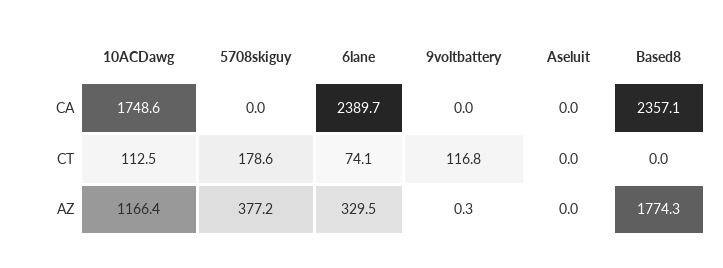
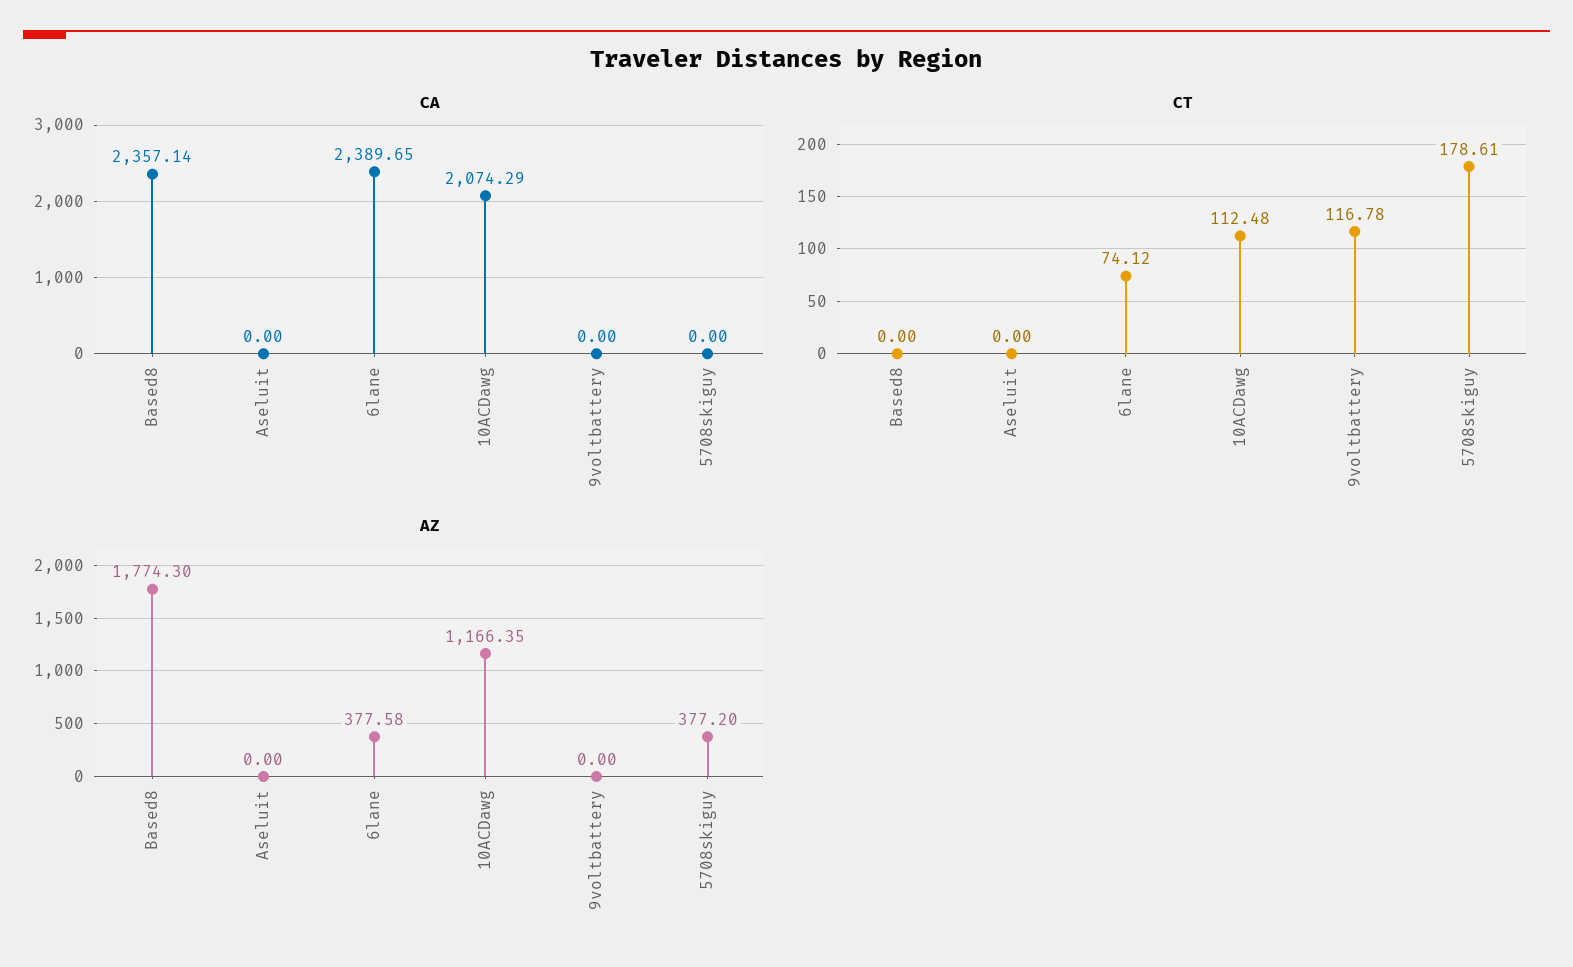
  {
    "CA": {
-     "10ACDawg": 1748.6,
+     "10ACDawg": 2074.29,
      "5708skiguy": 0,
      "6lane": 2389.65,
      "9voltbattery": 0,
      "Aseluit": 0,
      "Based8": 2357.14
    },
    "CT": {
      "10ACDawg": 112.48,
      "5708skiguy": 178.61,
      "6lane": 74.12,
      "9voltbattery": 116.78,
      "Aseluit": 0,
      "Based8": 0
    },
    "AZ": {
      "10ACDawg": 1166.35,
      "5708skiguy": 377.2,
-     "6lane": 329.5,
+     "6lane": 377.58,
-     "9voltbattery": 0.3,
+     "9voltbattery": 0,
      "Aseluit": 0,
      "Based8": 1774.3
    }
  }

